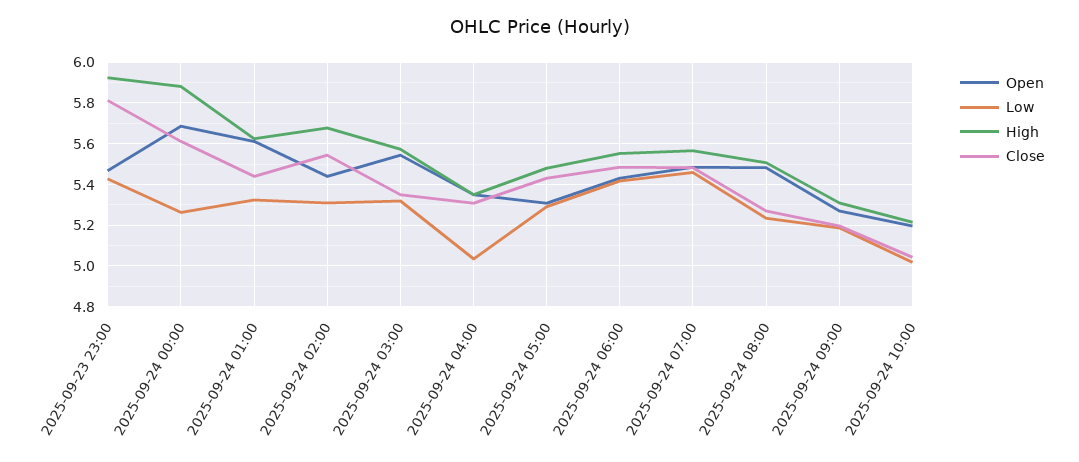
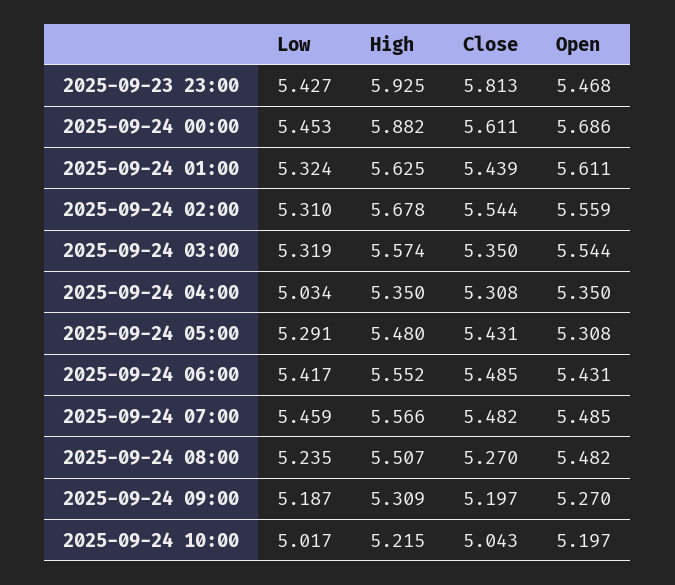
  {
    "Open": {
      "2025-09-23 23:00": 5.468,
      "2025-09-24 00:00": 5.686,
      "2025-09-24 01:00": 5.611,
-     "2025-09-24 02:00": 5.45,
+     "2025-09-24 02:00": 5.559,
      "2025-09-24 03:00": 5.544,
      "2025-09-24 04:00": 5.35,
      "2025-09-24 05:00": 5.308,
      "2025-09-24 06:00": 5.431,
      "2025-09-24 07:00": 5.485,
      "2025-09-24 08:00": 5.482,
      "2025-09-24 09:00": 5.27,
      "2025-09-24 10:00": 5.197
    },
    "Low": {
      "2025-09-23 23:00": 5.427,
-     "2025-09-24 00:00": 5.25,
+     "2025-09-24 00:00": 5.453,
      "2025-09-24 01:00": 5.324,
      "2025-09-24 02:00": 5.31,
      "2025-09-24 03:00": 5.319,
      "2025-09-24 04:00": 5.034,
      "2025-09-24 05:00": 5.291,
      "2025-09-24 06:00": 5.417,
      "2025-09-24 07:00": 5.459,
      "2025-09-24 08:00": 5.235,
      "2025-09-24 09:00": 5.187,
      "2025-09-24 10:00": 5.017
    },
    "High": {
      "2025-09-23 23:00": 5.925,
      "2025-09-24 00:00": 5.882,
      "2025-09-24 01:00": 5.625,
      "2025-09-24 02:00": 5.678,
      "2025-09-24 03:00": 5.574,
      "2025-09-24 04:00": 5.35,
      "2025-09-24 05:00": 5.48,
      "2025-09-24 06:00": 5.552,
      "2025-09-24 07:00": 5.566,
      "2025-09-24 08:00": 5.507,
      "2025-09-24 09:00": 5.309,
      "2025-09-24 10:00": 5.215
    },
    "Close": {
      "2025-09-23 23:00": 5.813,
      "2025-09-24 00:00": 5.611,
      "2025-09-24 01:00": 5.439,
      "2025-09-24 02:00": 5.544,
      "2025-09-24 03:00": 5.35,
      "2025-09-24 04:00": 5.308,
      "2025-09-24 05:00": 5.431,
      "2025-09-24 06:00": 5.485,
      "2025-09-24 07:00": 5.482,
      "2025-09-24 08:00": 5.27,
      "2025-09-24 09:00": 5.197,
      "2025-09-24 10:00": 5.043
    }
  }

